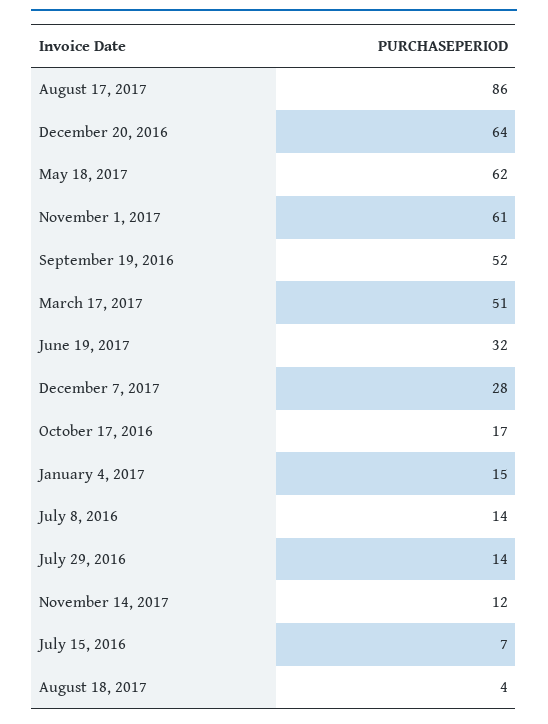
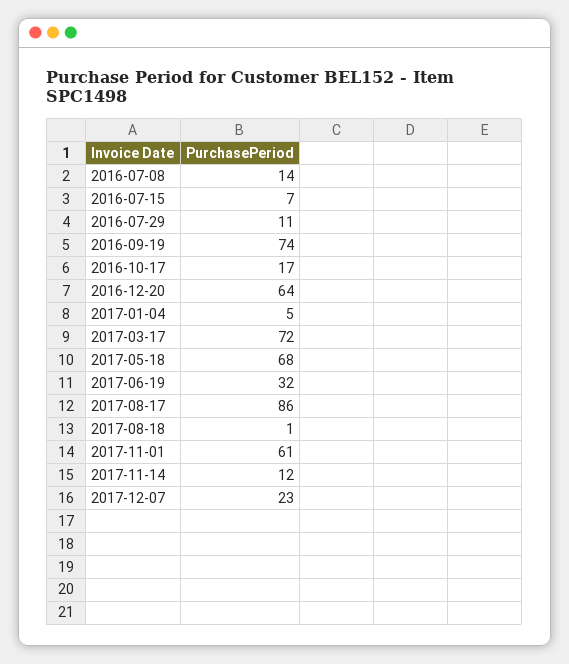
  {
    "August 17, 2017": 86,
    "December 20, 2016": 64,
-   "May 18, 2017": 62,
+   "May 18, 2017": 68,
    "November 1, 2017": 61,
-   "September 19, 2016": 52,
+   "September 19, 2016": 74,
-   "March 17, 2017": 51,
+   "March 17, 2017": 72,
    "June 19, 2017": 32,
-   "December 7, 2017": 28,
+   "December 7, 2017": 23,
    "October 17, 2016": 17,
-   "January 4, 2017": 15,
+   "January 4, 2017": 5,
    "July 8, 2016": 14,
-   "July 29, 2016": 14,
+   "July 29, 2016": 11,
    "November 14, 2017": 12,
    "July 15, 2016": 7,
-   "August 18, 2017": 4
+   "August 18, 2017": 1
  }

